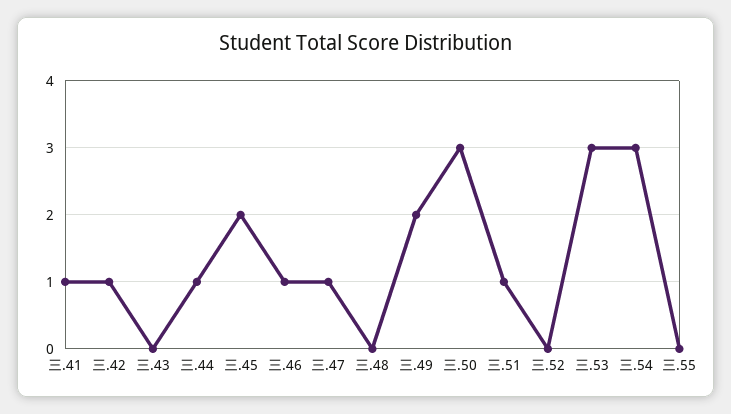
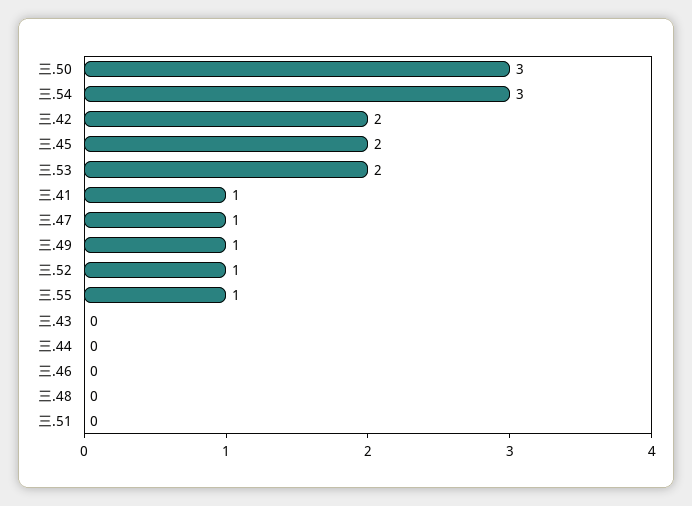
  {
    "三.41": 1,
-   "三.42": 1,
+   "三.42": 2,
    "三.43": 0,
-   "三.44": 1,
+   "三.44": 0,
    "三.45": 2,
-   "三.46": 1,
+   "三.46": 0,
    "三.47": 1,
    "三.48": 0,
-   "三.49": 2,
+   "三.49": 1,
    "三.50": 3,
-   "三.51": 1,
+   "三.51": 0,
-   "三.52": 0,
+   "三.52": 1,
-   "三.53": 3,
+   "三.53": 2,
    "三.54": 3,
-   "三.55": 0
+   "三.55": 1
  }

